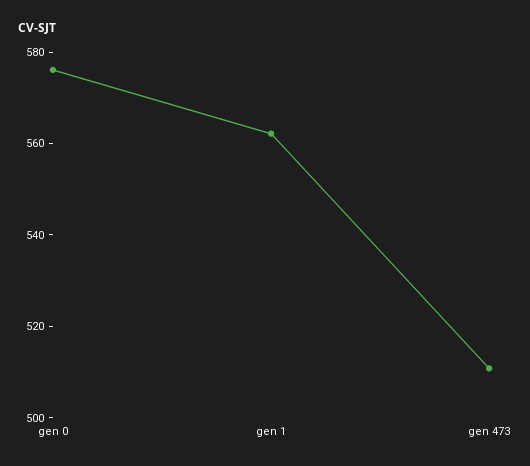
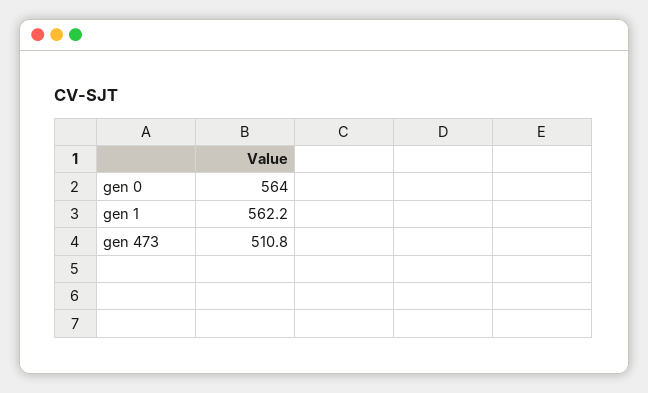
  {
-   "gen 0": 575,
+   "gen 0": 564,
    "gen 1": 562.2,
    "gen 473": 510.8
  }

